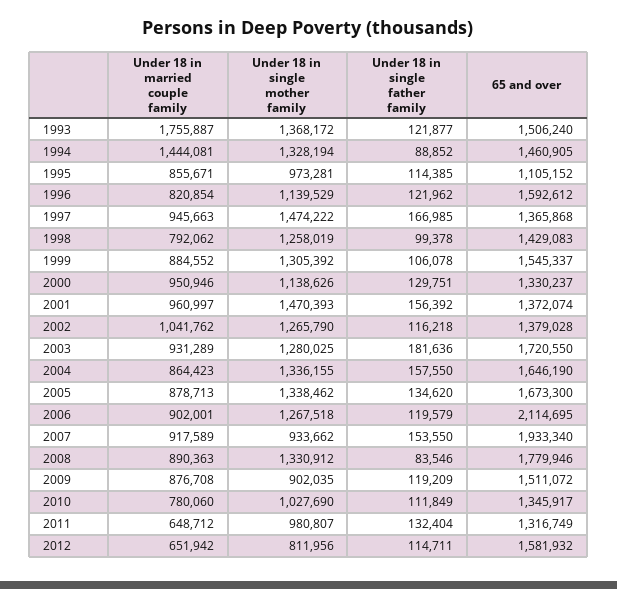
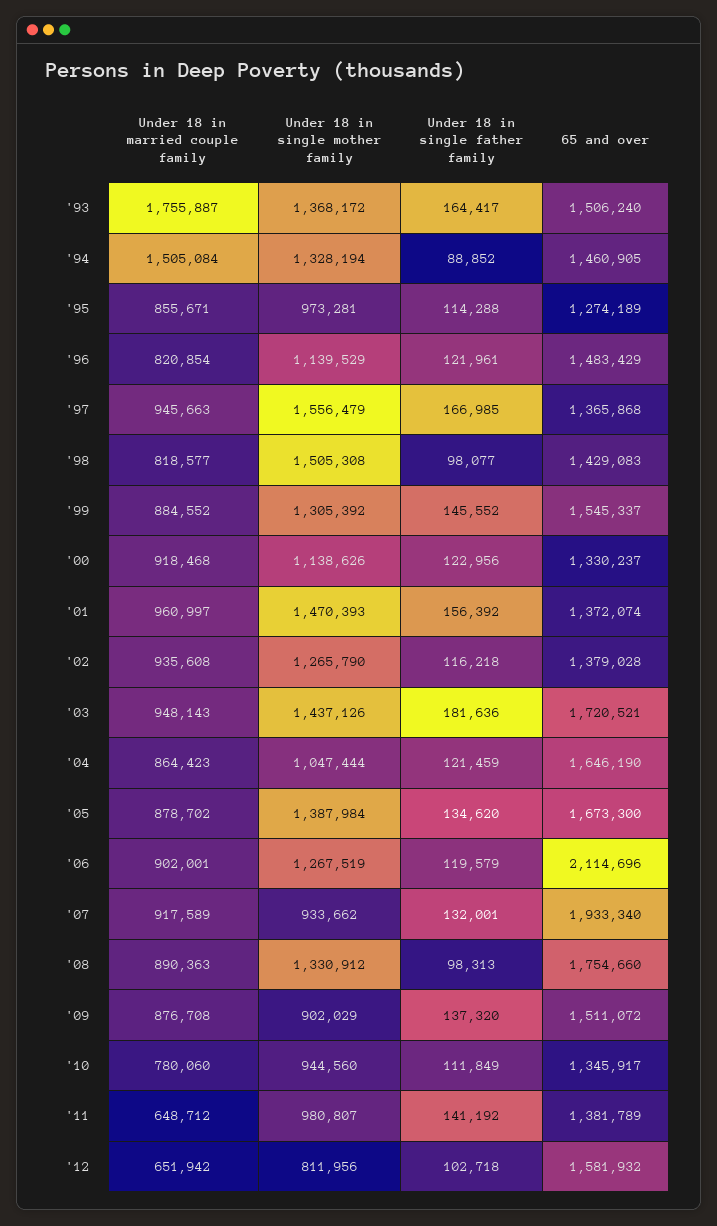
  {
    "Under 18 in married couple family": {
      "1993": 1755887,
-     "1994": 1444081,
+     "1994": 1505084,
      "1995": 855671,
      "1996": 820854,
      "1997": 945663,
-     "1998": 792062,
+     "1998": 818577,
      "1999": 884552,
-     "2000": 950946,
+     "2000": 918468,
      "2001": 960997,
-     "2002": 1041762,
+     "2002": 935608,
-     "2003": 931289,
+     "2003": 948143,
      "2004": 864423,
-     "2005": 878713,
+     "2005": 878702,
      "2006": 902001,
      "2007": 917589,
      "2008": 890363,
      "2009": 876708,
      "2010": 780060,
      "2011": 648712,
      "2012": 651942
    },
    "Under 18 in single mother family": {
      "1993": 1368172,
      "1994": 1328194,
      "1995": 973281,
      "1996": 1139529,
-     "1997": 1474222,
+     "1997": 1556479,
-     "1998": 1258019,
+     "1998": 1505308,
      "1999": 1305392,
      "2000": 1138626,
      "2001": 1470393,
      "2002": 1265790,
-     "2003": 1280025,
+     "2003": 1437126,
-     "2004": 1336155,
+     "2004": 1047444,
-     "2005": 1338462,
+     "2005": 1387984,
-     "2006": 1267518,
+     "2006": 1267519,
      "2007": 933662,
      "2008": 1330912,
-     "2009": 902035,
+     "2009": 902029,
-     "2010": 1027690,
+     "2010": 944560,
      "2011": 980807,
      "2012": 811956
    },
    "Under 18 in single father family": {
-     "1993": 121877,
+     "1993": 164417,
      "1994": 88852,
-     "1995": 114385,
+     "1995": 114288,
-     "1996": 121962,
+     "1996": 121961,
      "1997": 166985,
-     "1998": 99378,
+     "1998": 98077,
-     "1999": 106078,
+     "1999": 145552,
-     "2000": 129751,
+     "2000": 122956,
      "2001": 156392,
      "2002": 116218,
      "2003": 181636,
-     "2004": 157550,
+     "2004": 121459,
      "2005": 134620,
      "2006": 119579,
-     "2007": 153550,
+     "2007": 132001,
-     "2008": 83546,
+     "2008": 98313,
-     "2009": 119209,
+     "2009": 137320,
      "2010": 111849,
-     "2011": 132404,
+     "2011": 141192,
-     "2012": 114711
+     "2012": 102718
    },
    "65 and over": {
      "1993": 1506240,
      "1994": 1460905,
-     "1995": 1105152,
+     "1995": 1274189,
-     "1996": 1592612,
+     "1996": 1483429,
      "1997": 1365868,
      "1998": 1429083,
      "1999": 1545337,
      "2000": 1330237,
      "2001": 1372074,
      "2002": 1379028,
-     "2003": 1720550,
+     "2003": 1720521,
      "2004": 1646190,
      "2005": 1673300,
-     "2006": 2114695,
+     "2006": 2114696,
      "2007": 1933340,
-     "2008": 1779946,
+     "2008": 1754660,
      "2009": 1511072,
      "2010": 1345917,
-     "2011": 1316749,
+     "2011": 1381789,
      "2012": 1581932
    }
  }

